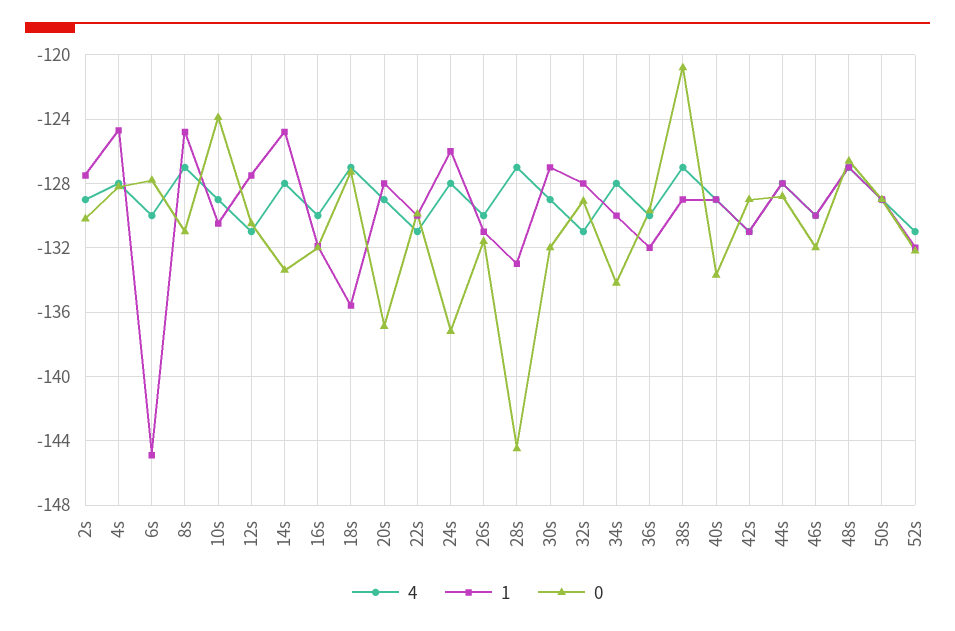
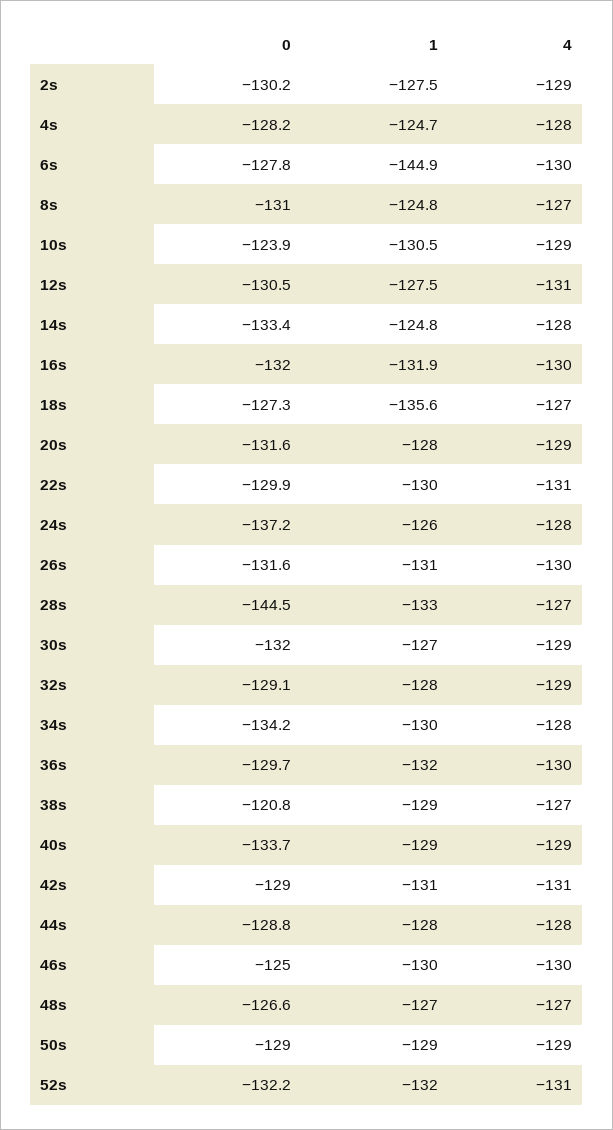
  {
    "4": {
      "2s": -129,
      "4s": -128,
      "6s": -130,
      "8s": -127,
      "10s": -129,
      "12s": -131,
      "14s": -128,
      "16s": -130,
      "18s": -127,
      "20s": -129,
      "22s": -131,
      "24s": -128,
      "26s": -130,
      "28s": -127,
      "30s": -129,
-     "32s": -131,
+     "32s": -129,
      "34s": -128,
      "36s": -130,
      "38s": -127,
      "40s": -129,
      "42s": -131,
      "44s": -128,
      "46s": -130,
      "48s": -127,
      "50s": -129,
      "52s": -131
    },
    "1": {
      "2s": -127.5,
      "4s": -124.7,
      "6s": -144.9,
      "8s": -124.8,
      "10s": -130.5,
      "12s": -127.5,
      "14s": -124.8,
      "16s": -131.9,
      "18s": -135.6,
      "20s": -128,
      "22s": -130,
      "24s": -126,
      "26s": -131,
      "28s": -133,
      "30s": -127,
      "32s": -128,
      "34s": -130,
      "36s": -132,
      "38s": -129,
      "40s": -129,
      "42s": -131,
      "44s": -128,
      "46s": -130,
      "48s": -127,
      "50s": -129,
      "52s": -132
    },
    "0": {
      "2s": -130.2,
      "4s": -128.2,
      "6s": -127.8,
      "8s": -131,
      "10s": -123.9,
      "12s": -130.5,
      "14s": -133.4,
      "16s": -132,
      "18s": -127.3,
-     "20s": -137,
+     "20s": -131.6,
      "22s": -129.9,
      "24s": -137.2,
      "26s": -131.6,
      "28s": -144.5,
      "30s": -132,
      "32s": -129.1,
      "34s": -134.2,
      "36s": -129.7,
      "38s": -120.8,
      "40s": -133.7,
      "42s": -129,
      "44s": -128.8,
-     "46s": -132,
+     "46s": -125,
      "48s": -126.6,
      "50s": -129,
      "52s": -132.2
    }
  }

